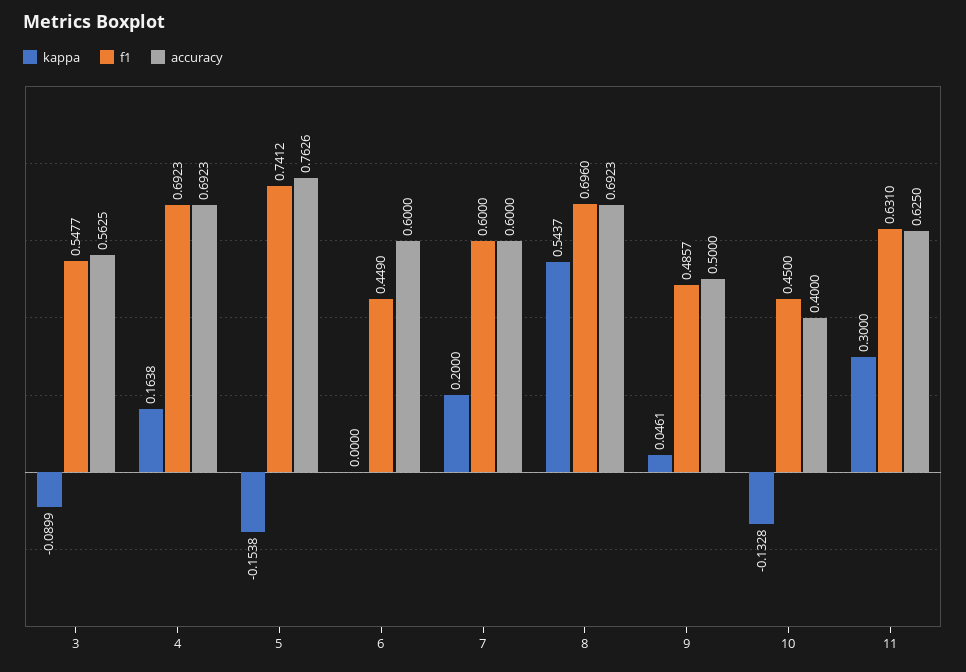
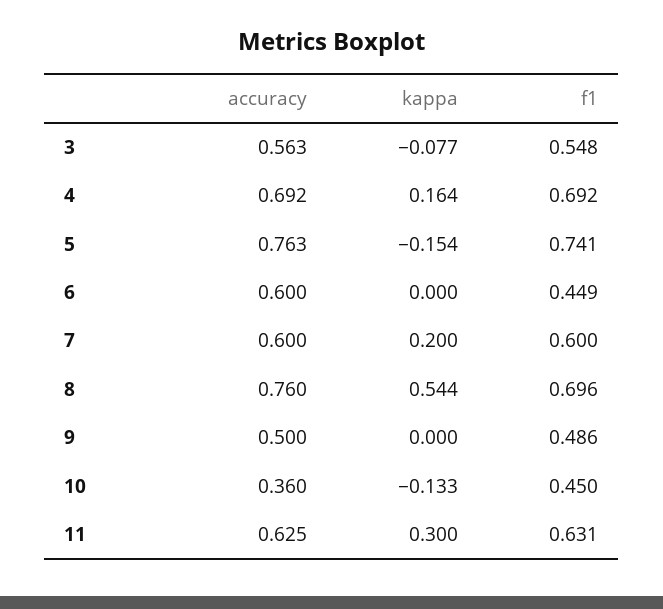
  {
    "kappa": {
-     "3": -0.0899,
+     "3": -0.077,
      "4": 0.1638,
      "5": -0.1538,
      "6": 0,
      "7": 0.2,
      "8": 0.5437,
-     "9": 0.0461,
+     "9": 0,
      "10": -0.1328,
      "11": 0.3
    },
    "f1": {
      "3": 0.5477,
      "4": 0.6923,
      "5": 0.7412,
      "6": 0.449,
      "7": 0.6,
      "8": 0.696,
      "9": 0.4857,
      "10": 0.45,
      "11": 0.631
    },
    "accuracy": {
      "3": 0.5625,
      "4": 0.6923,
      "5": 0.7626,
      "6": 0.6,
      "7": 0.6,
-     "8": 0.6923,
+     "8": 0.76,
      "9": 0.5,
-     "10": 0.4,
+     "10": 0.36,
      "11": 0.625
    }
  }

